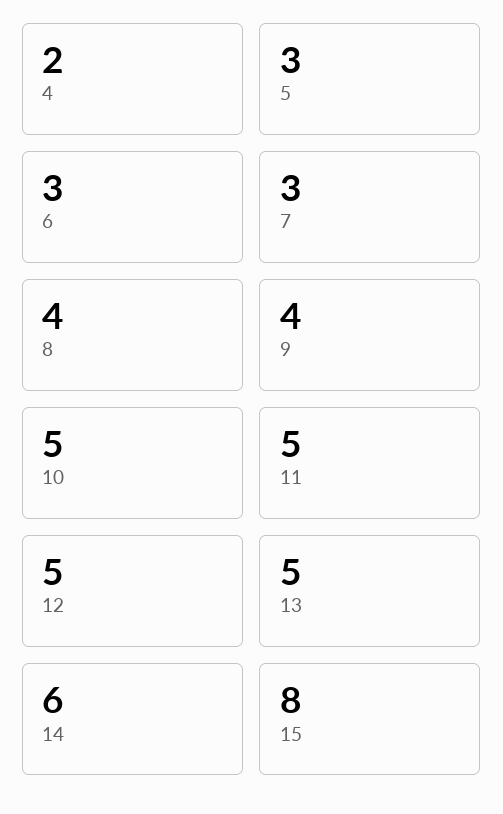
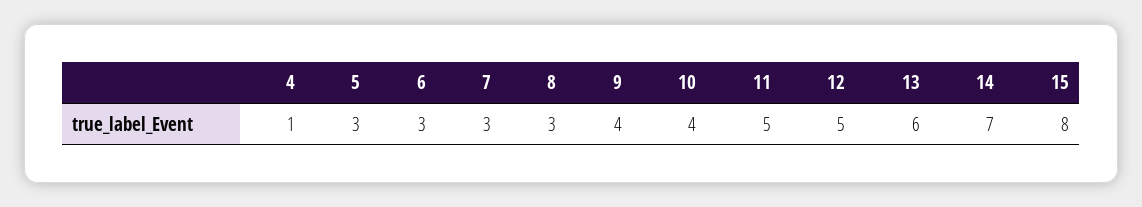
  {
-   "4": 2,
+   "4": 1,
    "5": 3,
    "6": 3,
    "7": 3,
-   "8": 4,
+   "8": 3,
    "9": 4,
-   "10": 5,
+   "10": 4,
    "11": 5,
    "12": 5,
-   "13": 5,
+   "13": 6,
-   "14": 6,
+   "14": 7,
    "15": 8
  }

